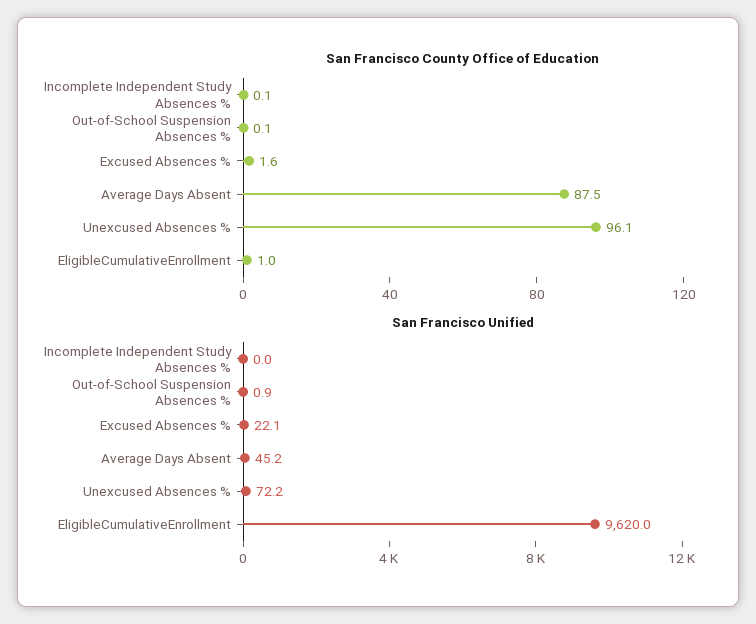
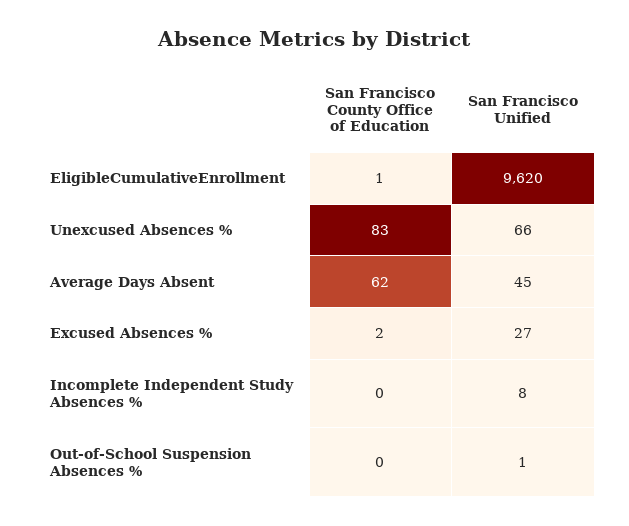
  {
    "San Francisco County Office of Education": {
      "Incomplete Independent Study Absences %": 0.1,
      "Out-of-School Suspension Absences %": 0.1,
      "Excused Absences %": 1.6,
-     "Average Days Absent": 87.5,
+     "Average Days Absent": 62,
-     "Unexcused Absences %": 96.1,
+     "Unexcused Absences %": 83,
      "EligibleCumulativeEnrollment": 1
    },
    "San Francisco Unified": {
-     "Incomplete Independent Study Absences %": 0,
+     "Incomplete Independent Study Absences %": 8,
      "Out-of-School Suspension Absences %": 0.9,
-     "Excused Absences %": 22.1,
+     "Excused Absences %": 27,
      "Average Days Absent": 45.2,
-     "Unexcused Absences %": 72.2,
+     "Unexcused Absences %": 66,
      "EligibleCumulativeEnrollment": 9620
    }
  }

